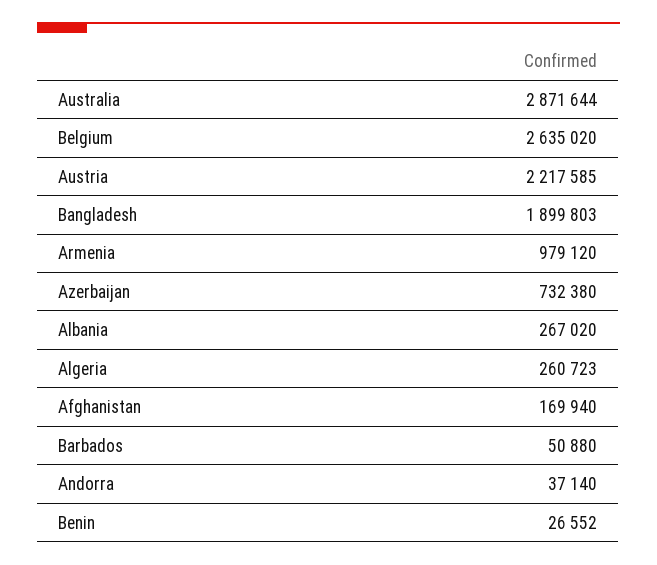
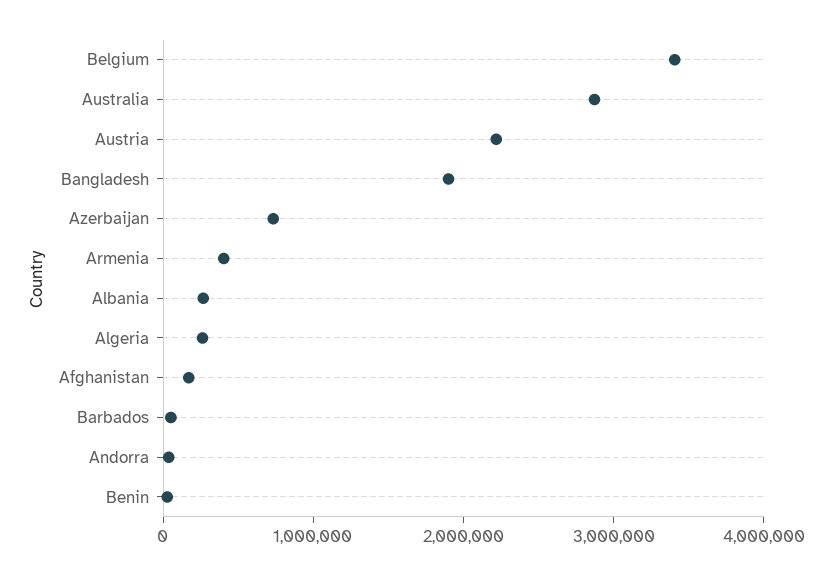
  {
    "Australia": 2871644,
-   "Belgium": 2635020,
+   "Belgium": 3400000,
    "Austria": 2217585,
    "Bangladesh": 1899803,
-   "Armenia": 979120,
+   "Armenia": 400000,
    "Azerbaijan": 732380,
    "Albania": 267020,
    "Algeria": 260723,
    "Afghanistan": 169940,
    "Barbados": 50880,
    "Andorra": 37140,
    "Benin": 26552
  }

